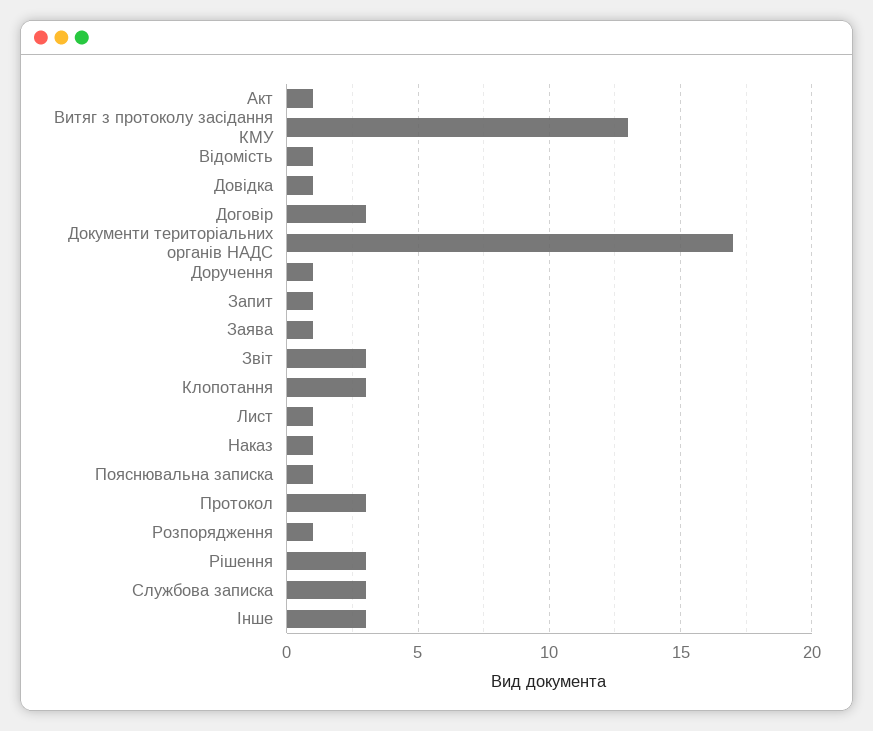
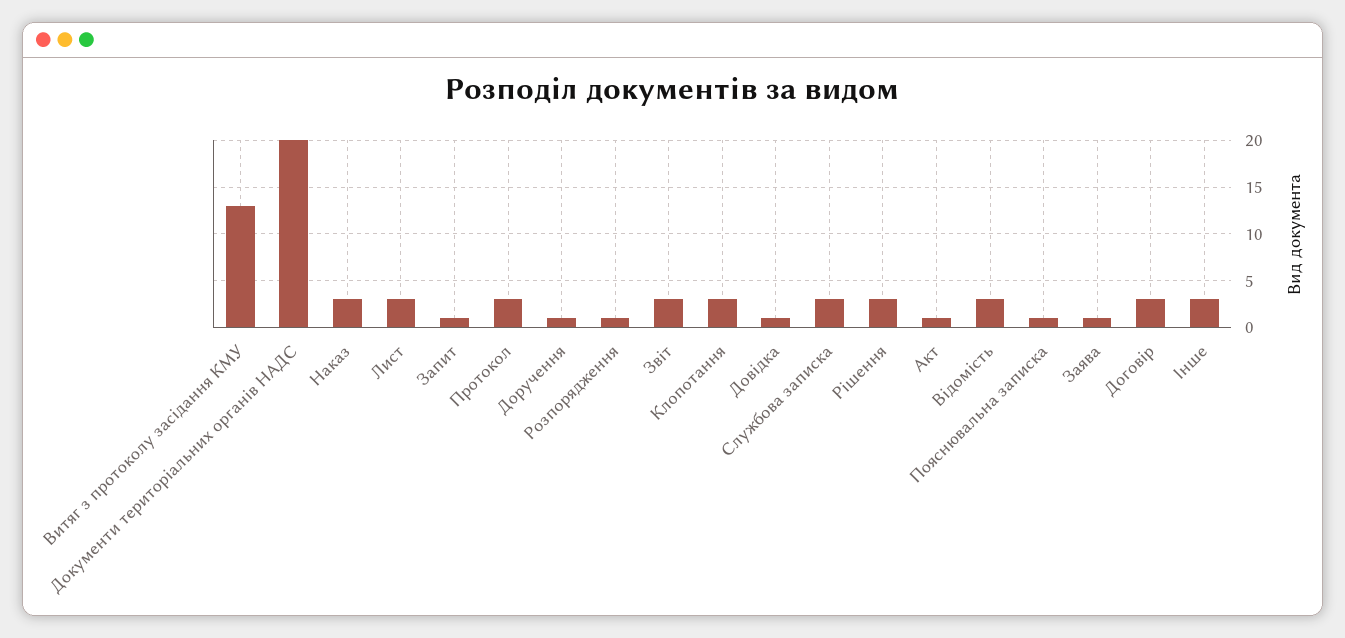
  {
    "Акт": 1,
    "Витяг з протоколу засідання КМУ": 13,
-   "Відомість": 1,
+   "Відомість": 3,
    "Довідка": 1,
    "Договір": 3,
-   "Документи територіальних органів НАДС": 17,
+   "Документи територіальних органів НАДС": 20,
    "Доручення": 1,
    "Запит": 1,
    "Заява": 1,
    "Звіт": 3,
    "Клопотання": 3,
-   "Лист": 1,
+   "Лист": 3,
-   "Наказ": 1,
+   "Наказ": 3,
    "Пояснювальна записка": 1,
    "Протокол": 3,
    "Розпорядження": 1,
    "Рішення": 3,
    "Службова записка": 3,
    "Інше": 3
  }

